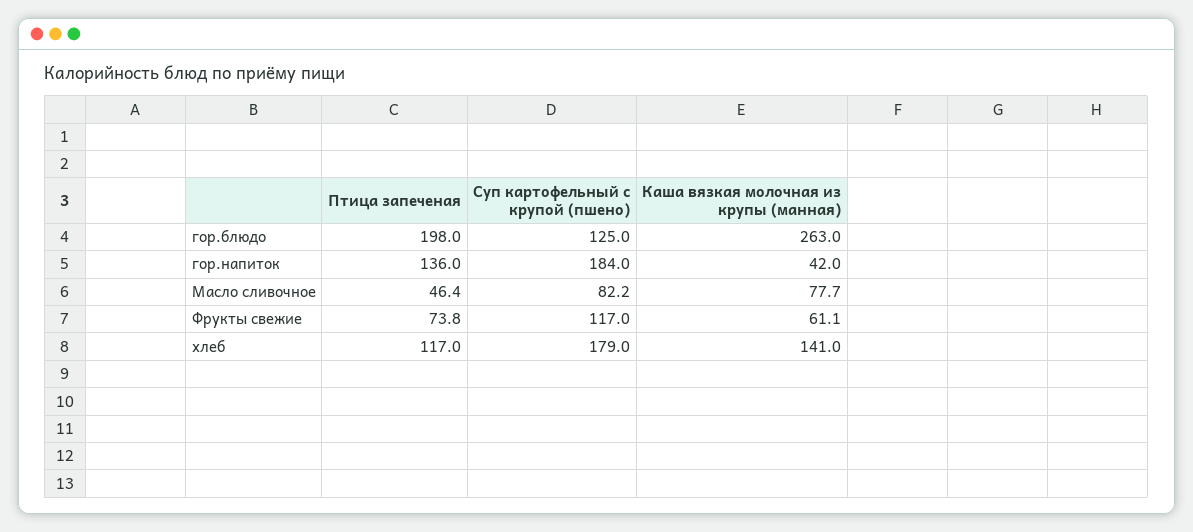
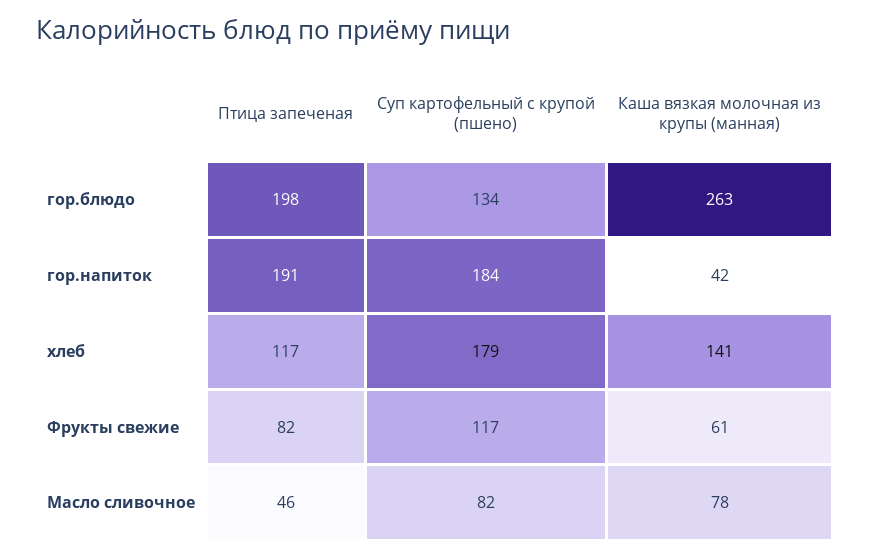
  {
    "Птица запеченая": {
      "гор.блюдо": 198,
-     "гор.напиток": 136,
+     "гор.напиток": 191,
      "Масло сливочное": 46.4,
-     "Фрукты свежие": 73.8,
+     "Фрукты свежие": 82,
      "хлеб": 117
    },
    "Суп картофельный с крупой (пшено)": {
-     "гор.блюдо": 125,
+     "гор.блюдо": 134,
      "гор.напиток": 184,
      "Масло сливочное": 82.2,
      "Фрукты свежие": 117,
      "хлеб": 179
    },
    "Каша вязкая молочная из крупы (манная)": {
      "гор.блюдо": 263,
      "гор.напиток": 42,
      "Масло сливочное": 77.7,
      "Фрукты свежие": 61.1,
      "хлеб": 141
    }
  }

